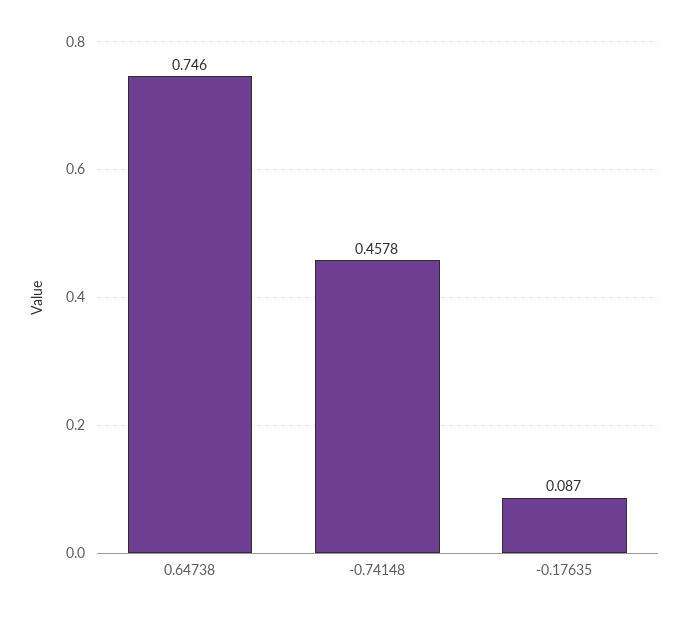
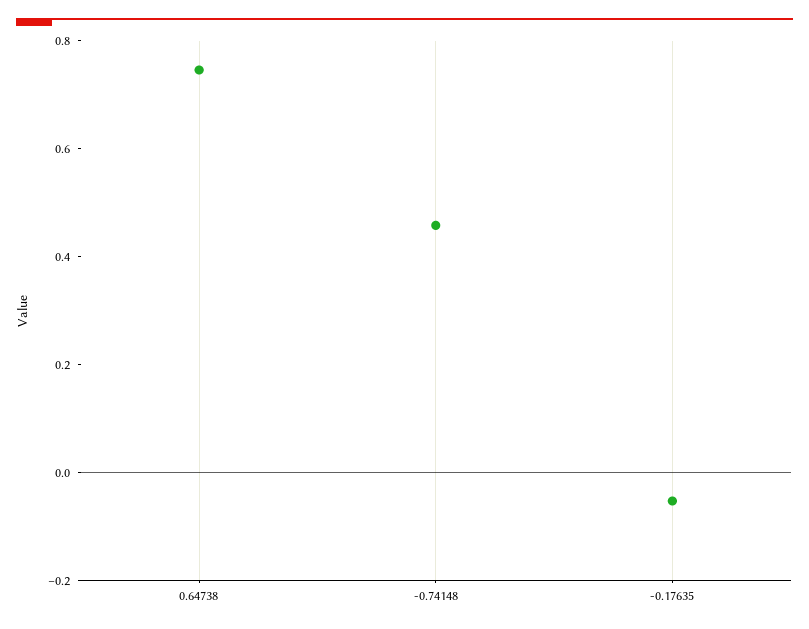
  {
    "0.64738": 0.746,
    "-0.74148": 0.4578,
-   "-0.17635": 0.087
+   "-0.17635": -0.05
  }

